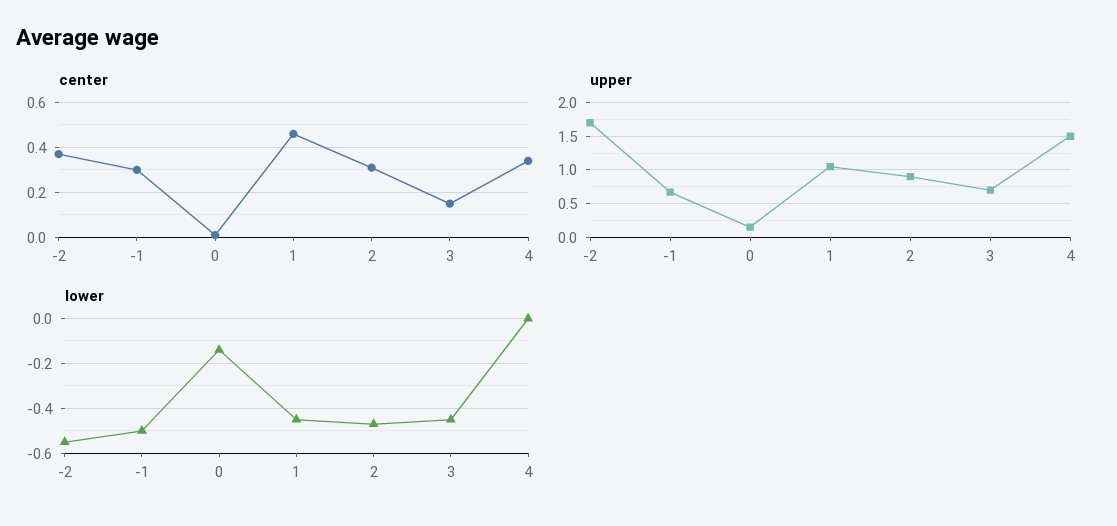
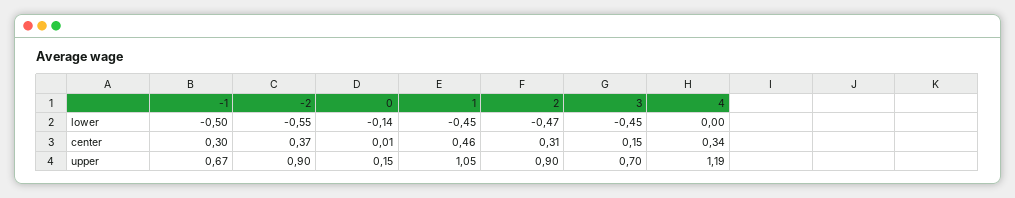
  {
    "center": {
      "-2": 0.37,
      "-1": 0.3,
      "0": 0.01,
      "1": 0.46,
      "2": 0.31,
      "3": 0.15,
      "4": 0.34
    },
    "upper": {
-     "-2": 1.7,
+     "-2": 0.9,
      "-1": 0.67,
      "0": 0.15,
      "1": 1.05,
      "2": 0.9,
      "3": 0.7,
-     "4": 1.5
+     "4": 1.19
    },
    "lower": {
      "-2": -0.55,
      "-1": -0.5,
      "0": -0.14,
      "1": -0.45,
      "2": -0.47,
      "3": -0.45,
      "4": 0
    }
  }

